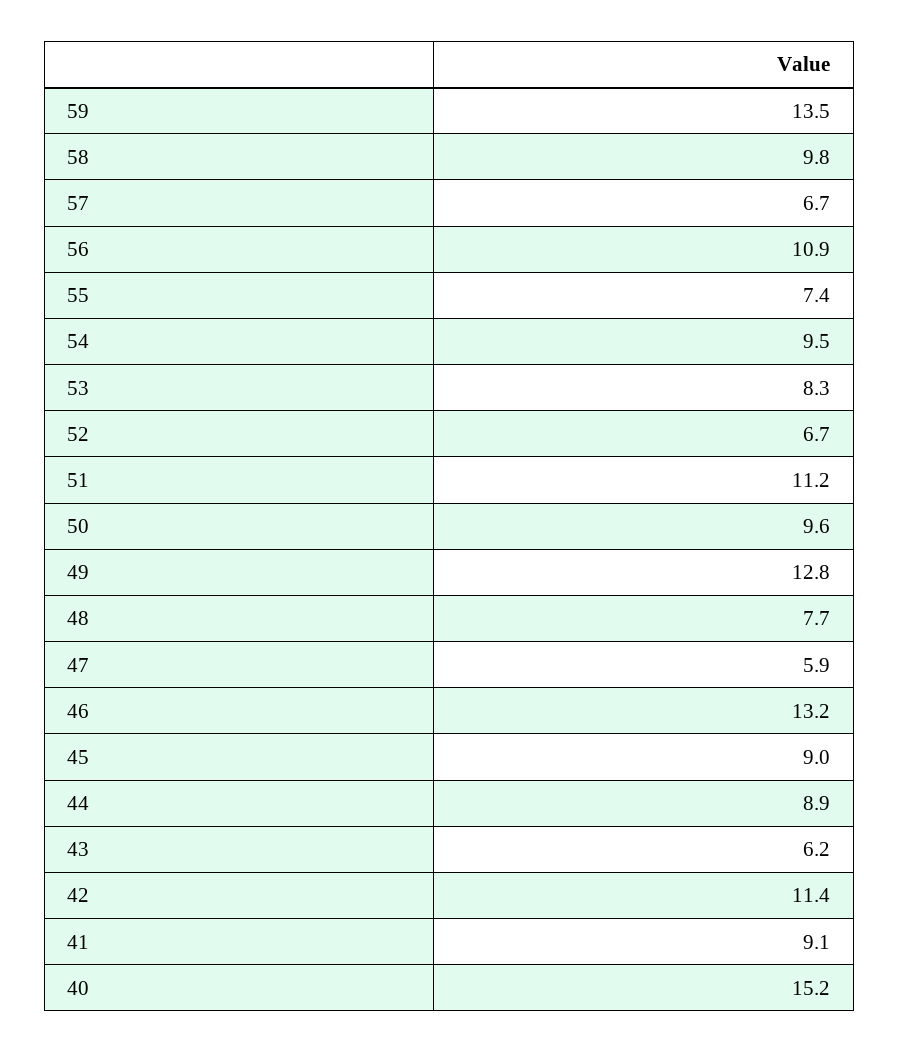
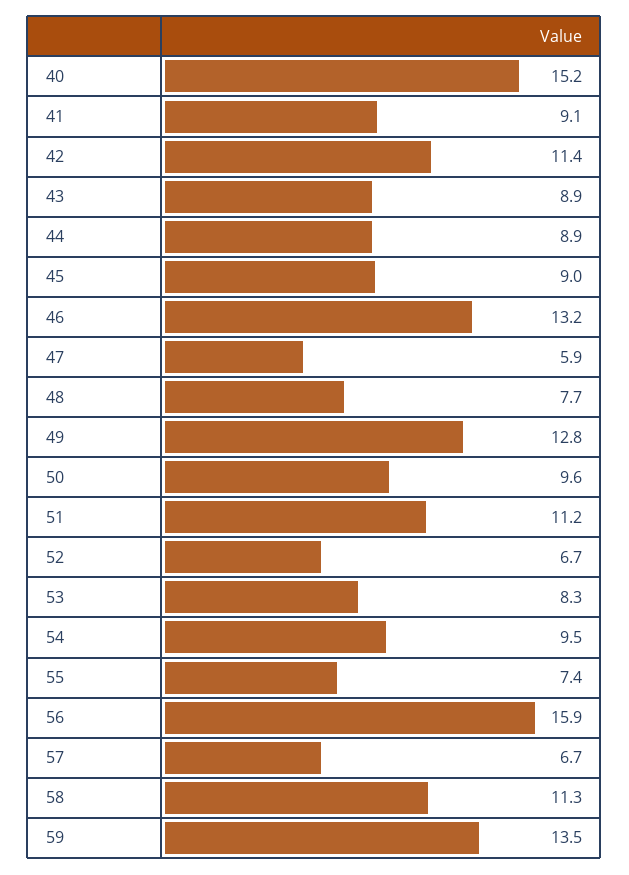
  {
    "59": 13.5,
-   "58": 9.8,
+   "58": 11.3,
    "57": 6.7,
-   "56": 10.9,
+   "56": 15.9,
    "55": 7.4,
    "54": 9.5,
    "53": 8.3,
    "52": 6.7,
    "51": 11.2,
    "50": 9.6,
    "49": 12.8,
    "48": 7.7,
    "47": 5.9,
    "46": 13.2,
    "45": 9,
    "44": 8.9,
-   "43": 6.2,
+   "43": 8.9,
    "42": 11.4,
    "41": 9.1,
    "40": 15.2
  }

